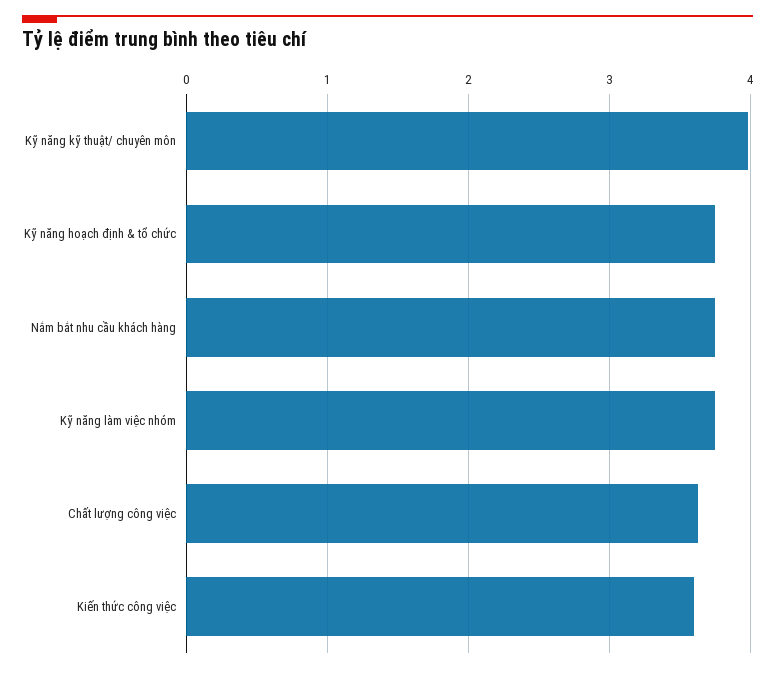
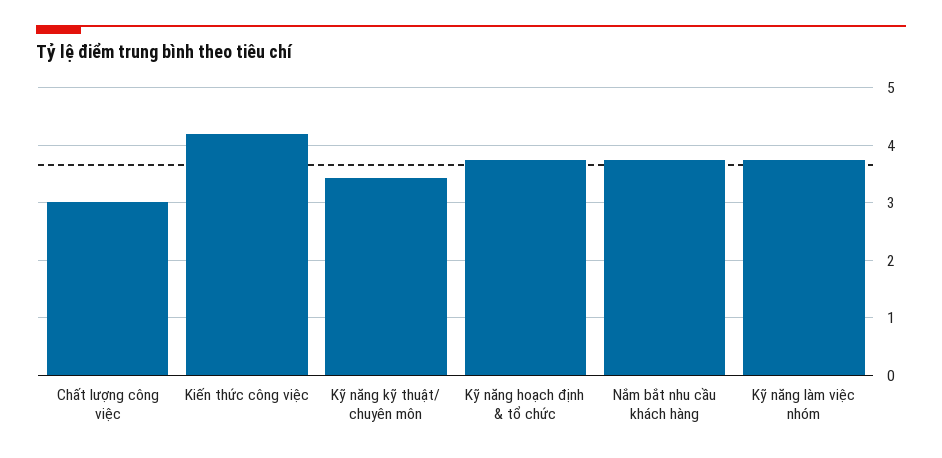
  {
-   "Kỹ năng kỹ thuật/ chuyên môn": 4,
+   "Kỹ năng kỹ thuật/ chuyên môn": 3.4,
    "Kỹ năng hoạch định & tổ chức": 3.8,
    "Nắm bắt nhu cầu khách hàng": 3.8,
    "Kỹ năng làm việc nhóm": 3.8,
-   "Chất lượng công việc": 3.6,
+   "Chất lượng công việc": 3,
-   "Kiến thức công việc": 3.6
+   "Kiến thức công việc": 4.2
  }

